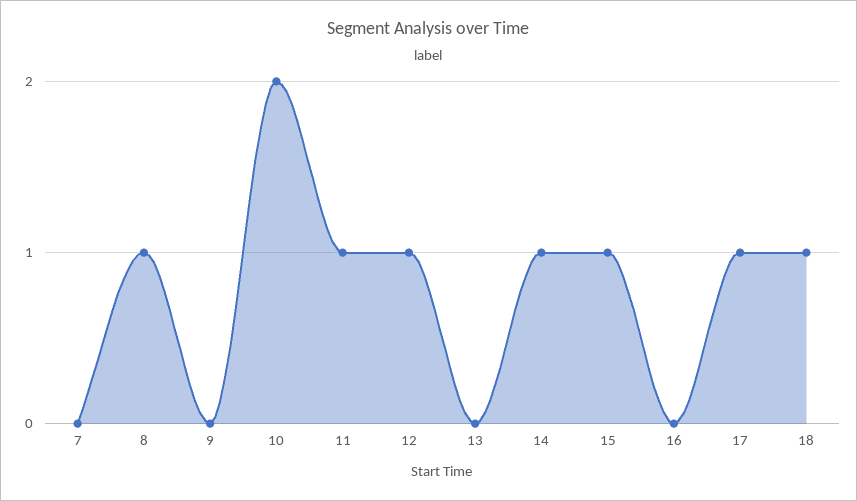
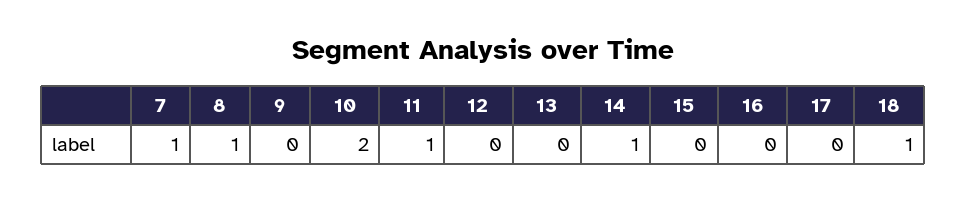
  {
-   "7": 0,
+   "7": 1,
    "8": 1,
    "9": 0,
    "10": 2,
    "11": 1,
-   "12": 1,
+   "12": 0,
    "13": 0,
    "14": 1,
-   "15": 1,
+   "15": 0,
    "16": 0,
-   "17": 1,
+   "17": 0,
    "18": 1
  }

